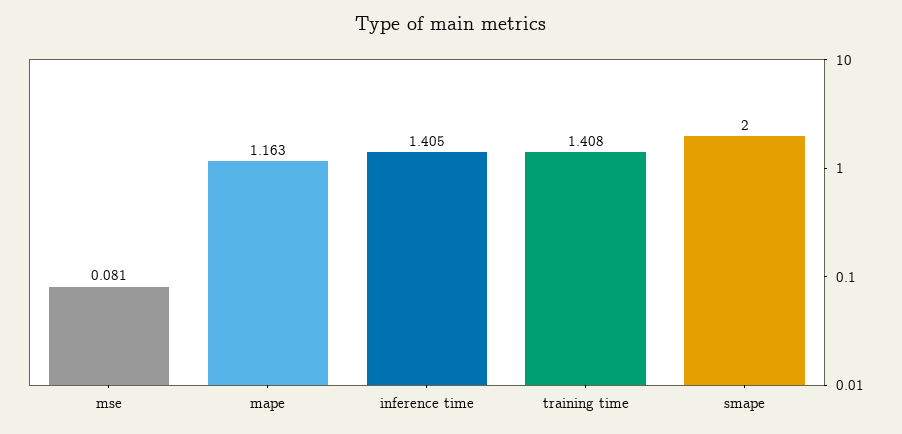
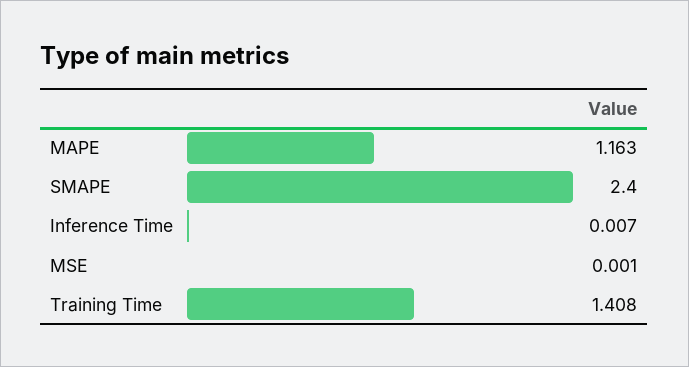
  {
-   "mse": 0.081,
+   "mse": 0.001,
    "mape": 1.163,
-   "inference time": 1.405,
+   "inference time": 0.007,
    "training time": 1.408,
-   "smape": 2
+   "smape": 2.4
  }

